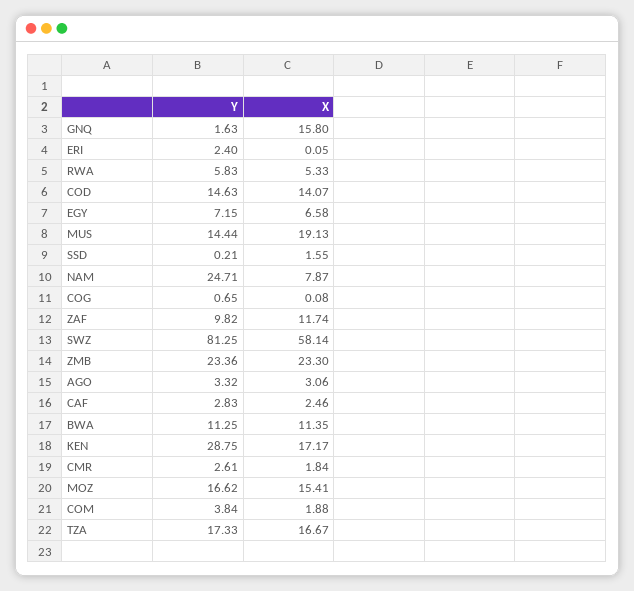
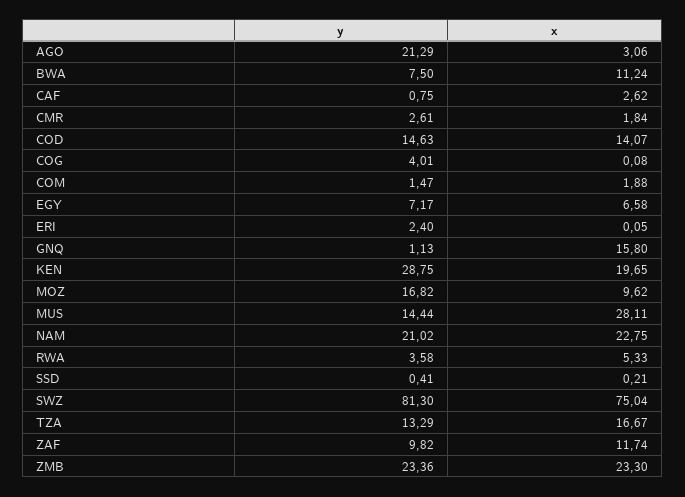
  {
    "Y": {
-     "GNQ": 1.63,
+     "GNQ": 1.13,
      "ERI": 2.4,
-     "RWA": 5.83,
+     "RWA": 3.58,
      "COD": 14.63,
-     "EGY": 7.15,
+     "EGY": 7.17,
      "MUS": 14.44,
-     "SSD": 0.21,
+     "SSD": 0.41,
-     "NAM": 24.71,
+     "NAM": 21.02,
-     "COG": 0.65,
+     "COG": 4.01,
      "ZAF": 9.82,
-     "SWZ": 81.25,
+     "SWZ": 81.3,
      "ZMB": 23.36,
-     "AGO": 3.32,
+     "AGO": 21.29,
-     "CAF": 2.83,
+     "CAF": 0.75,
-     "BWA": 11.25,
+     "BWA": 7.5,
      "KEN": 28.75,
      "CMR": 2.61,
-     "MOZ": 16.62,
+     "MOZ": 16.82,
-     "COM": 3.84,
+     "COM": 1.47,
-     "TZA": 17.33
+     "TZA": 13.29
    },
    "X": {
      "GNQ": 15.8,
      "ERI": 0.05,
      "RWA": 5.33,
      "COD": 14.07,
      "EGY": 6.58,
-     "MUS": 19.13,
+     "MUS": 28.11,
-     "SSD": 1.55,
+     "SSD": 0.21,
-     "NAM": 7.87,
+     "NAM": 22.75,
      "COG": 0.08,
      "ZAF": 11.74,
-     "SWZ": 58.14,
+     "SWZ": 75.04,
      "ZMB": 23.3,
      "AGO": 3.06,
-     "CAF": 2.46,
+     "CAF": 2.62,
-     "BWA": 11.35,
+     "BWA": 11.24,
-     "KEN": 17.17,
+     "KEN": 19.65,
      "CMR": 1.84,
-     "MOZ": 15.41,
+     "MOZ": 9.62,
      "COM": 1.88,
      "TZA": 16.67
    }
  }

